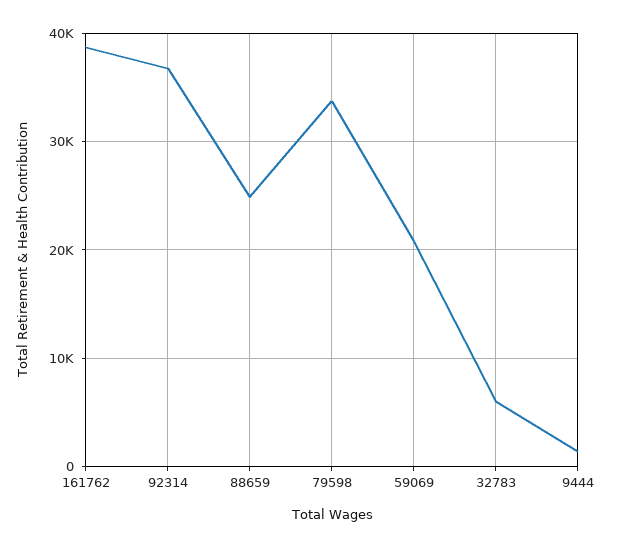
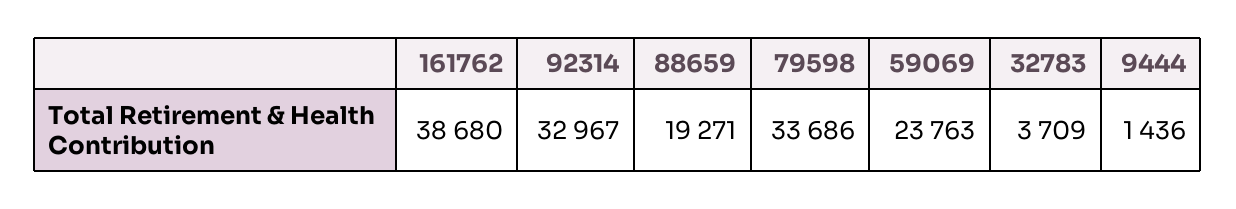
  {
    "161762": 38680,
-   "92314": 37000,
+   "92314": 32967,
-   "88659": 25000,
+   "88659": 19271,
    "79598": 33686,
-   "59069": 21000,
+   "59069": 23763,
-   "32783": 6000,
+   "32783": 3709,
    "9444": 1436
  }

